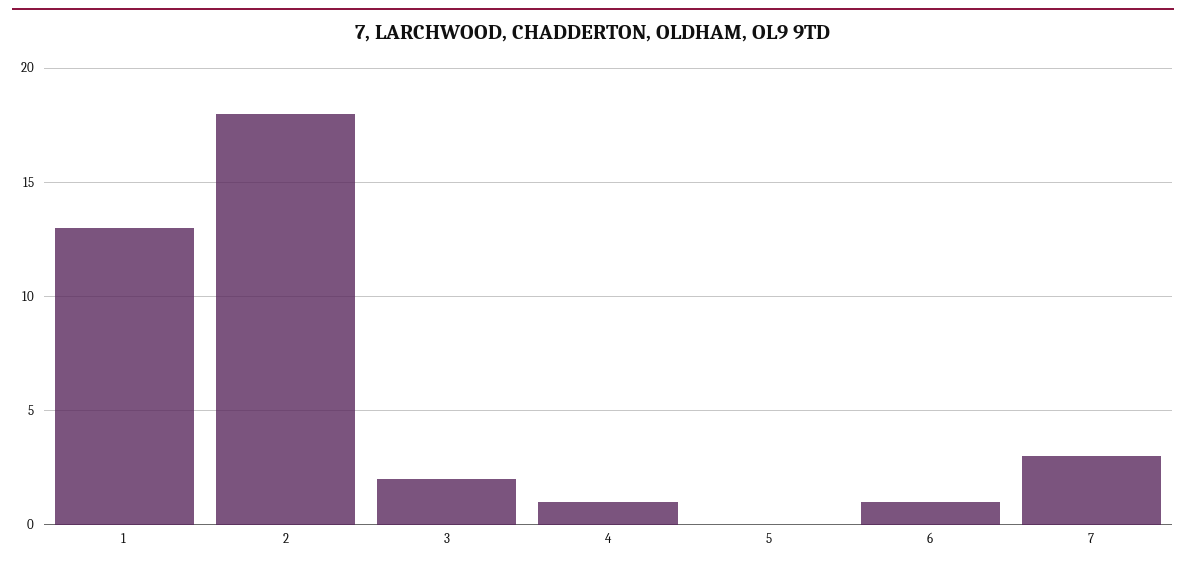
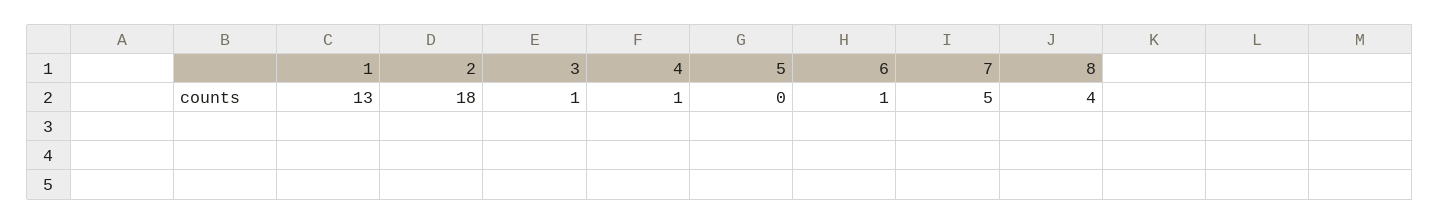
  {
    "1": 13,
    "2": 18,
-   "3": 2,
+   "3": 1,
    "4": 1,
    "5": 0,
    "6": 1,
-   "7": 3
+   "7": 5,
+   "8": 4
  }

